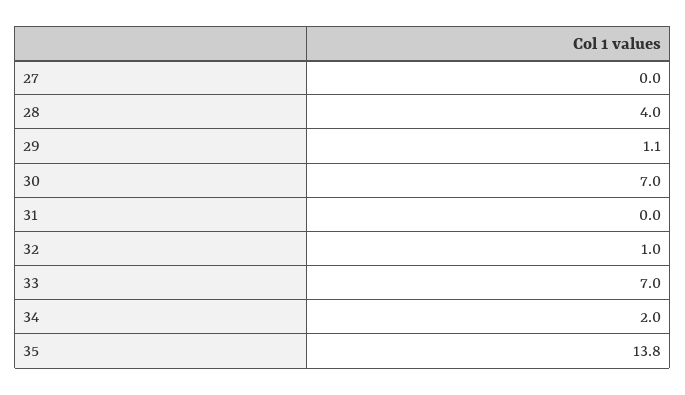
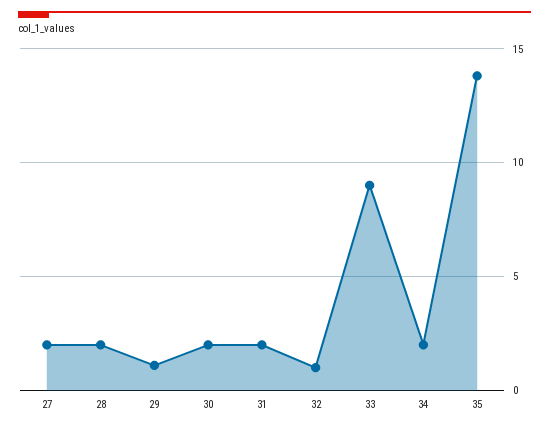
  {
-   "27": 0,
+   "27": 2,
-   "28": 4,
+   "28": 2,
    "29": 1.1,
-   "30": 7,
+   "30": 2,
-   "31": 0,
+   "31": 2,
    "32": 1,
-   "33": 7,
+   "33": 9,
    "34": 2,
    "35": 13.8
  }

